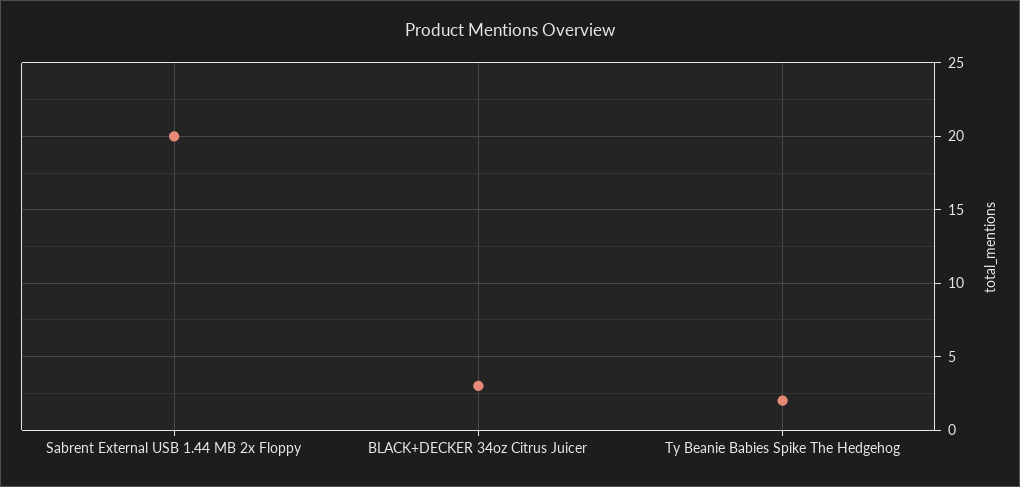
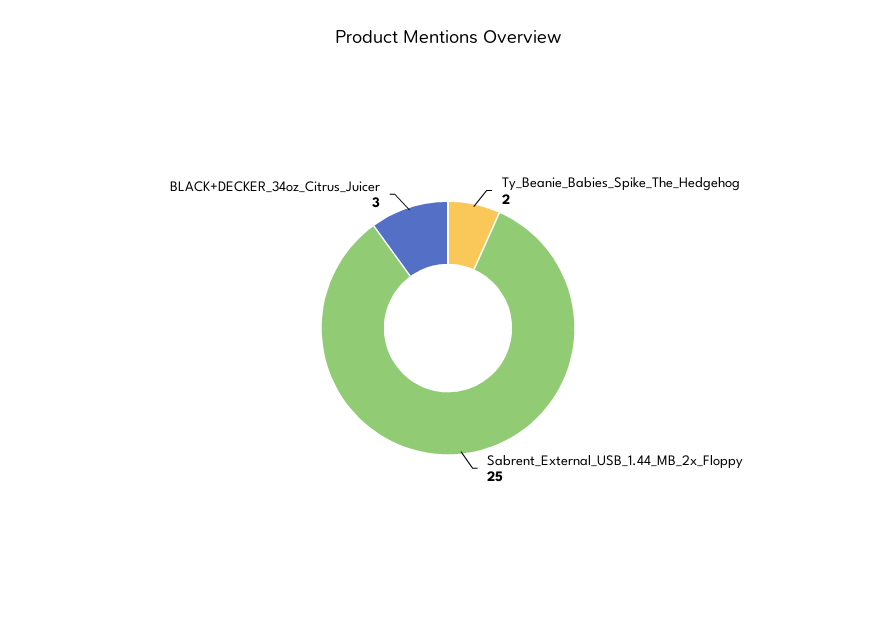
  {
-   "Sabrent External USB 1.44 MB 2x Floppy": 20,
+   "Sabrent External USB 1.44 MB 2x Floppy": 25,
    "BLACK+DECKER 34oz Citrus Juicer": 3,
    "Ty Beanie Babies Spike The Hedgehog": 2
  }

